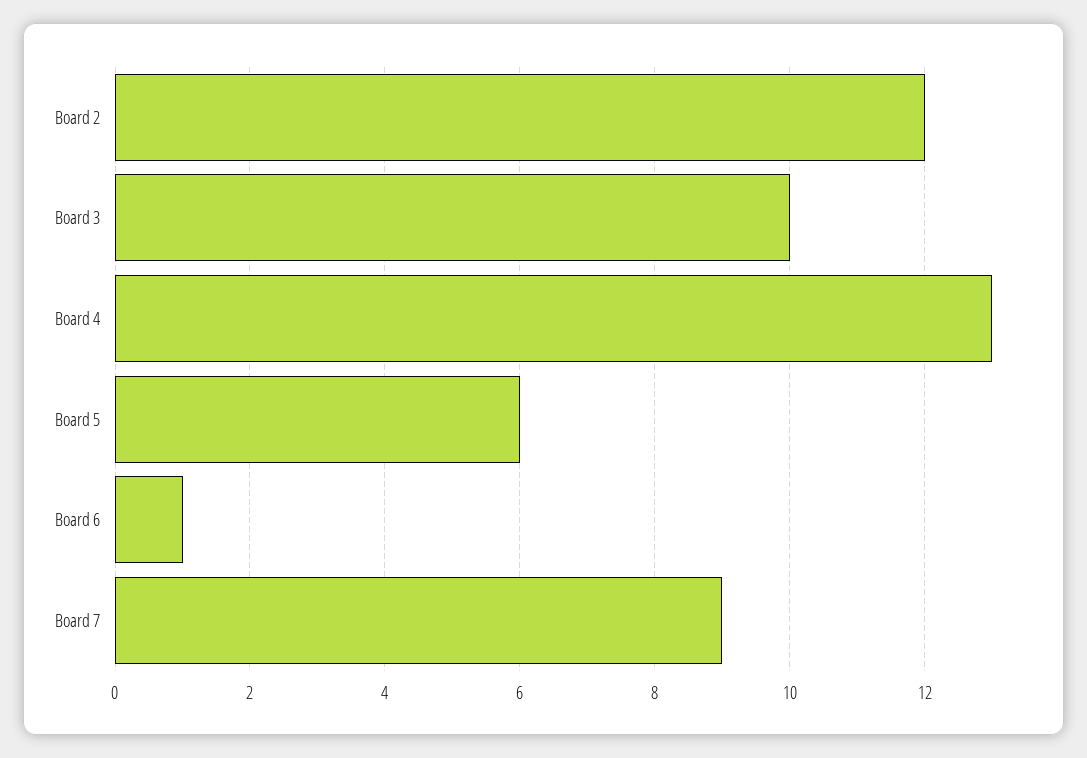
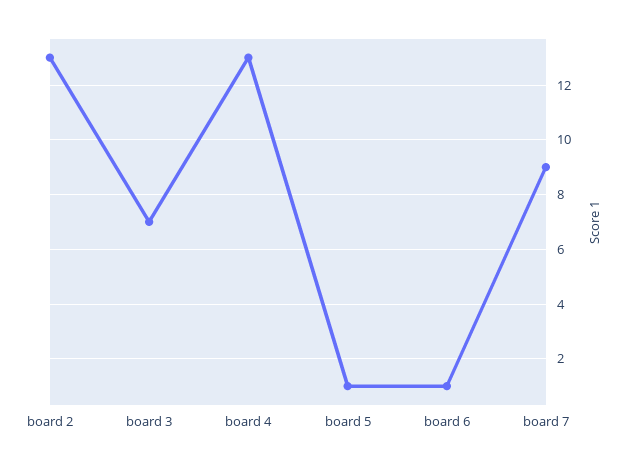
  {
-   "Board 2": 12,
+   "Board 2": 13,
-   "Board 3": 10,
+   "Board 3": 7,
    "Board 4": 13,
-   "Board 5": 6,
+   "Board 5": 1,
    "Board 6": 1,
    "Board 7": 9
  }

